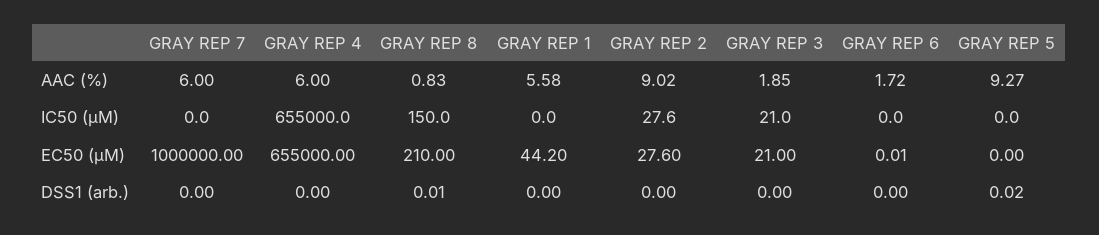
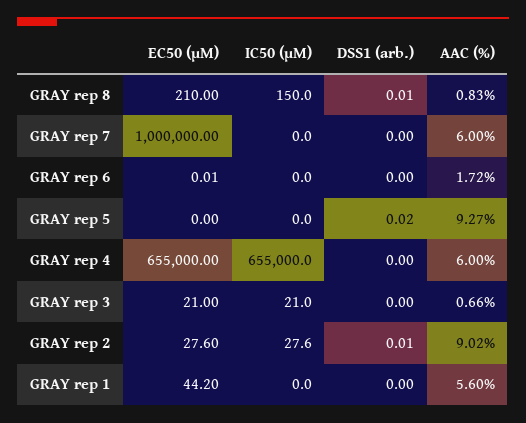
  {
    "GRAY REP 7": {
      "AAC (%)": 6,
      "IC50 (µM)": 0,
      "EC50 (µM)": 1000000,
      "DSS1 (arb.)": 0
    },
    "GRAY REP 4": {
      "AAC (%)": 6,
      "IC50 (µM)": 655000,
      "EC50 (µM)": 655000,
      "DSS1 (arb.)": 0
    },
    "GRAY REP 8": {
      "AAC (%)": 0.83,
      "IC50 (µM)": 150,
      "EC50 (µM)": 210,
      "DSS1 (arb.)": 0.01
    },
    "GRAY REP 1": {
-     "AAC (%)": 5.58,
+     "AAC (%)": 5.6,
      "IC50 (µM)": 0,
      "EC50 (µM)": 44.2,
      "DSS1 (arb.)": 0
    },
    "GRAY REP 2": {
      "AAC (%)": 9.02,
      "IC50 (µM)": 27.6,
      "EC50 (µM)": 27.6,
-     "DSS1 (arb.)": 0
+     "DSS1 (arb.)": 0.01
    },
    "GRAY REP 3": {
-     "AAC (%)": 1.85,
+     "AAC (%)": 0.66,
      "IC50 (µM)": 21,
      "EC50 (µM)": 21,
      "DSS1 (arb.)": 0
    },
    "GRAY REP 6": {
      "AAC (%)": 1.72,
      "IC50 (µM)": 0,
      "EC50 (µM)": 0.01,
      "DSS1 (arb.)": 0
    },
    "GRAY REP 5": {
      "AAC (%)": 9.27,
      "IC50 (µM)": 0,
      "EC50 (µM)": 0,
      "DSS1 (arb.)": 0.02
    }
  }

